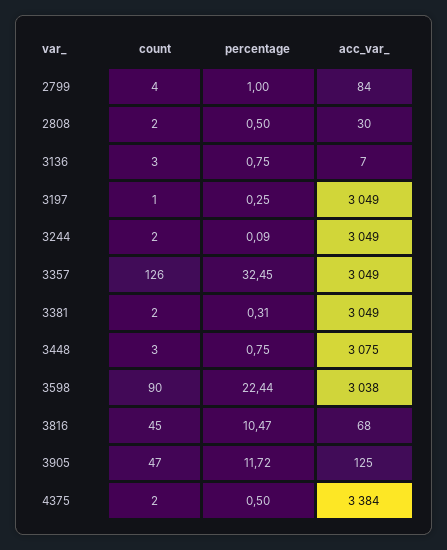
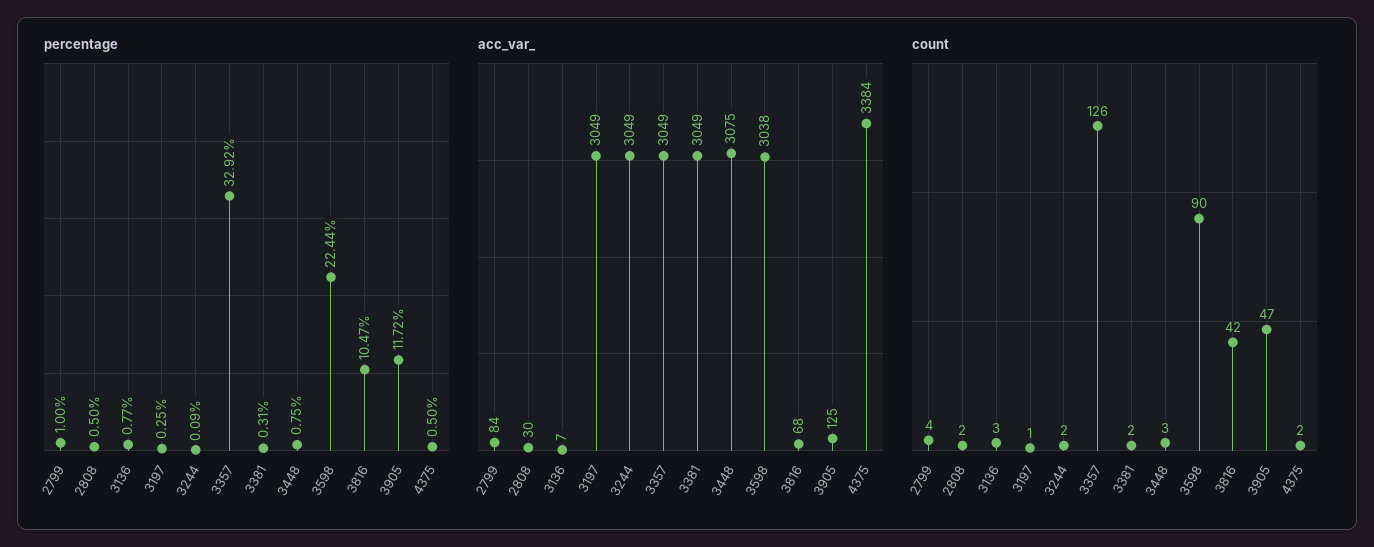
  {
    "count": {
      "2799": 4,
      "2808": 2,
      "3136": 3,
      "3197": 1,
      "3244": 2,
      "3357": 126,
      "3381": 2,
      "3448": 3,
      "3598": 90,
-     "3816": 45,
+     "3816": 42,
      "3905": 47,
      "4375": 2
    },
    "percentage": {
      "2799": 1,
      "2808": 0.5,
-     "3136": 0.75,
+     "3136": 0.77,
      "3197": 0.25,
      "3244": 0.09,
-     "3357": 32.45,
+     "3357": 32.92,
      "3381": 0.31,
      "3448": 0.75,
      "3598": 22.44,
      "3816": 10.47,
      "3905": 11.72,
      "4375": 0.5
    },
    "acc_var_": {
      "2799": 84,
      "2808": 30,
      "3136": 7,
      "3197": 3049,
      "3244": 3049,
      "3357": 3049,
      "3381": 3049,
      "3448": 3075,
      "3598": 3038,
      "3816": 68,
      "3905": 125,
      "4375": 3384
    }
  }

